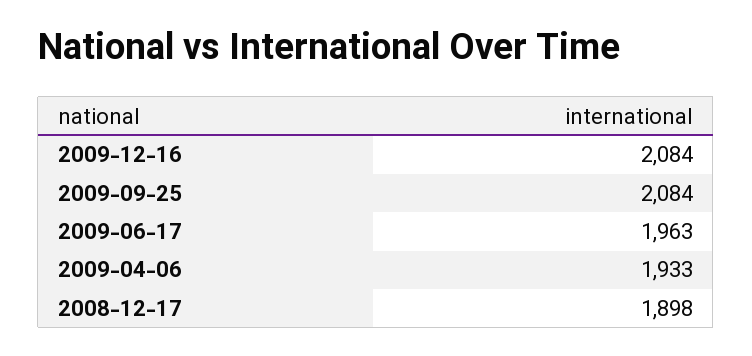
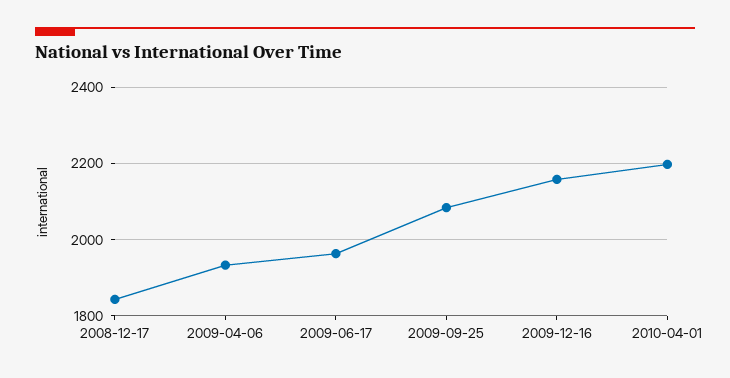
  {
-   "2009-12-16": 2084,
+   "2009-12-16": 2160,
    "2009-09-25": 2084,
    "2009-06-17": 1963,
    "2009-04-06": 1933,
-   "2008-12-17": 1898
+   "2008-12-17": 1840,
+   "2010-04-01": 2200
  }

